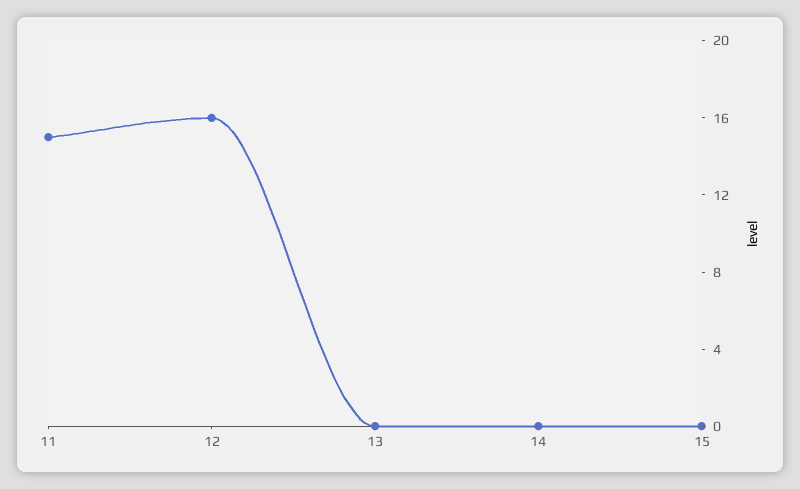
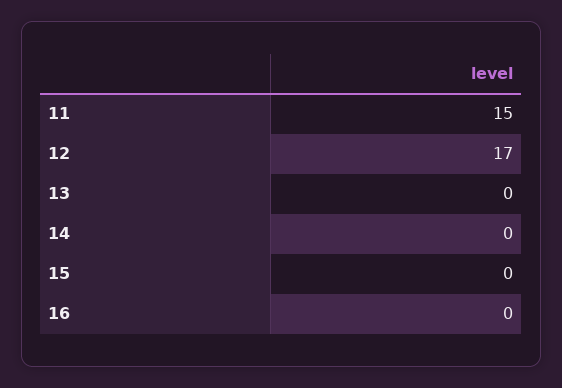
  {
    "11": 15,
-   "12": 16,
+   "12": 17,
    "13": 0,
    "14": 0,
-   "15": 0
+   "15": 0,
+   "16": 0
  }

